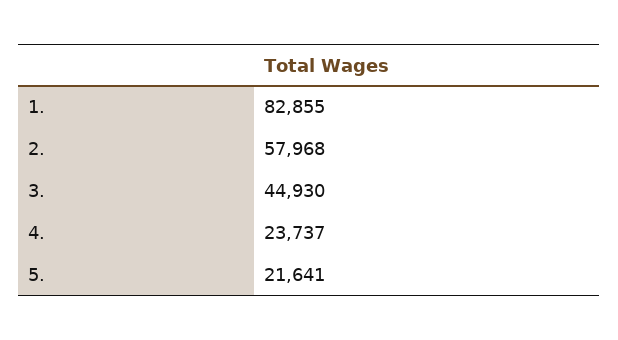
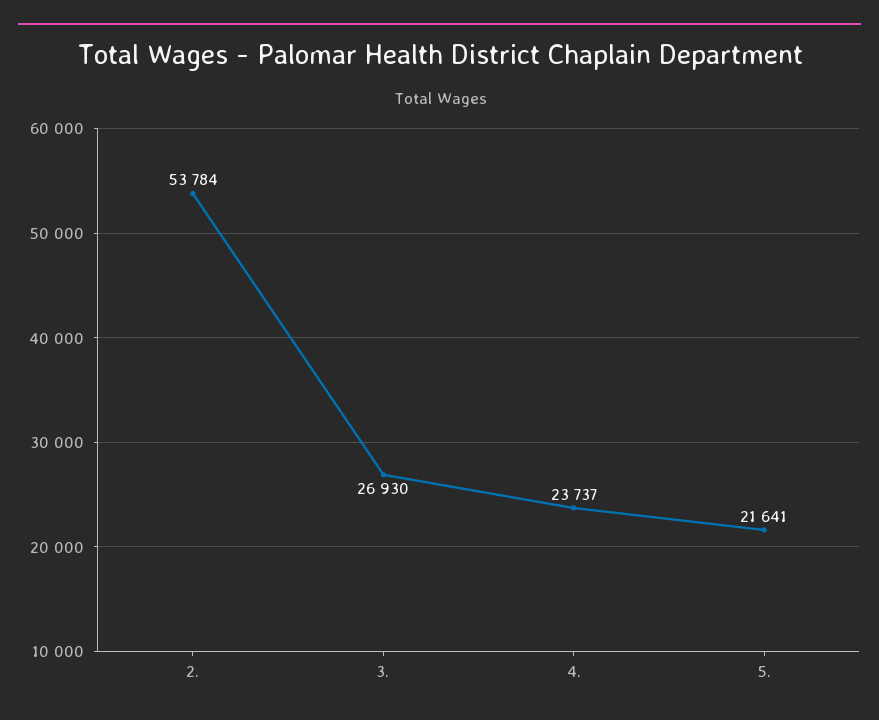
  {
-   "1.": 82855,
-   "2.": 57968,
+   "2.": 53784,
-   "3.": 44930,
+   "3.": 26930,
    "4.": 23737,
    "5.": 21641
  }

